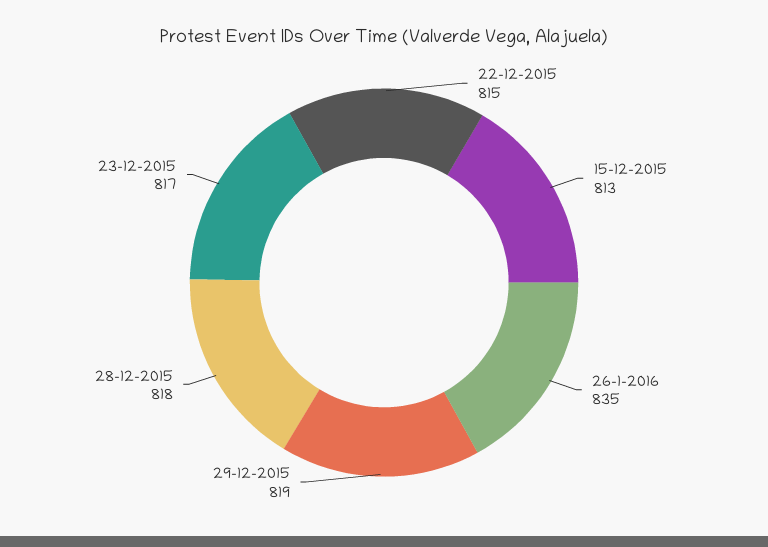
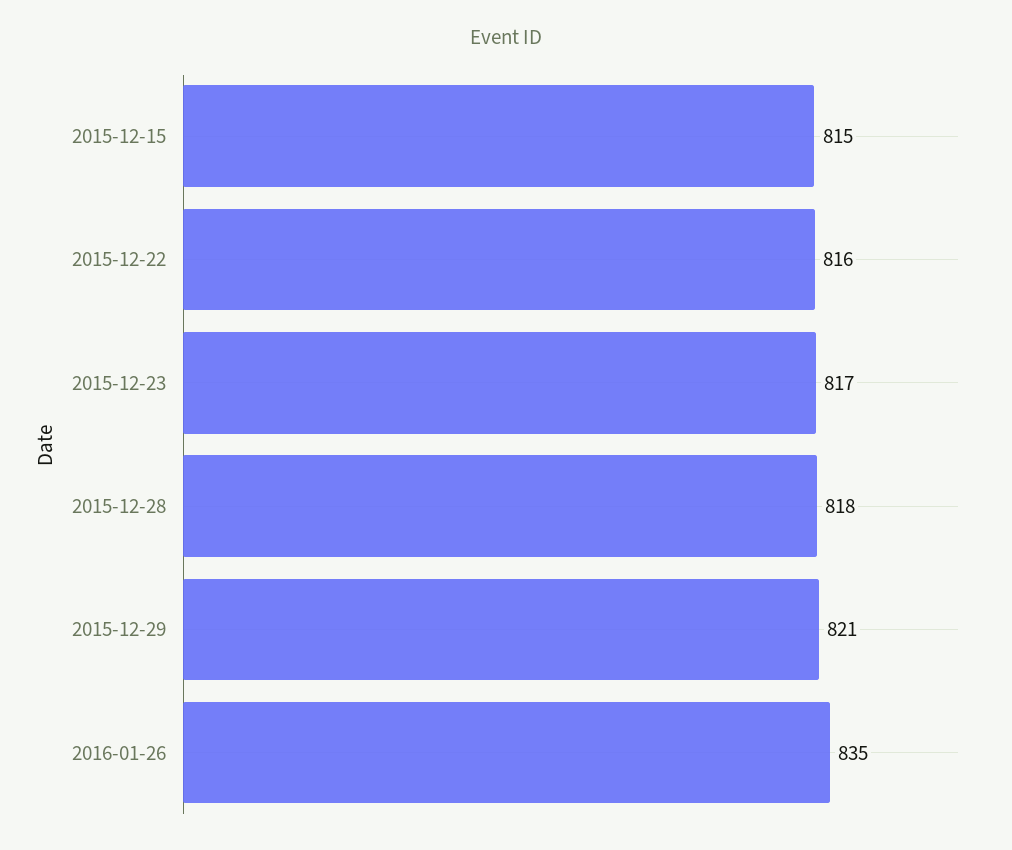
  {
-   "22-12-2015": 815,
+   "22-12-2015": 816,
-   "15-12-2015": 813,
+   "15-12-2015": 815,
    "26-1-2016": 835,
-   "29-12-2015": 819,
+   "29-12-2015": 821,
    "28-12-2015": 818,
    "23-12-2015": 817
  }

